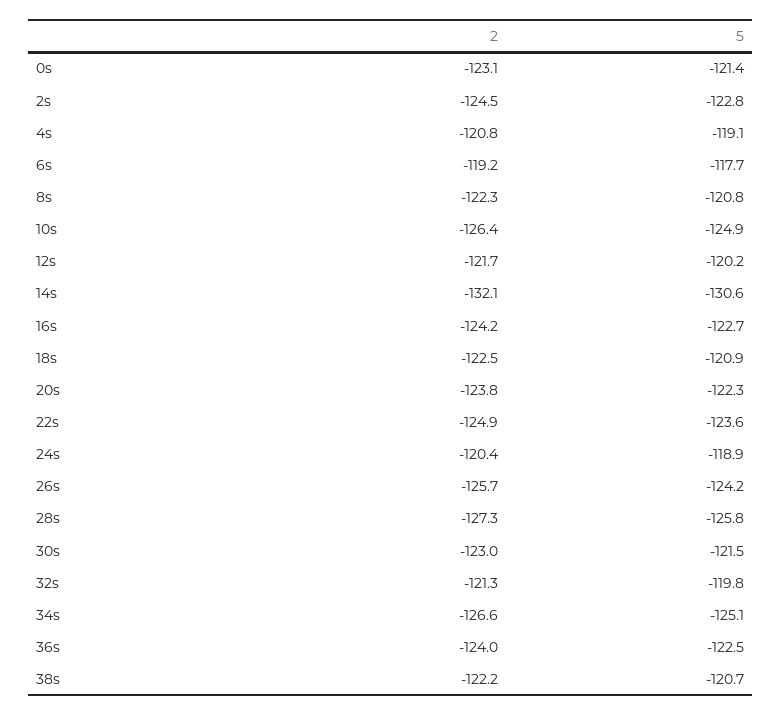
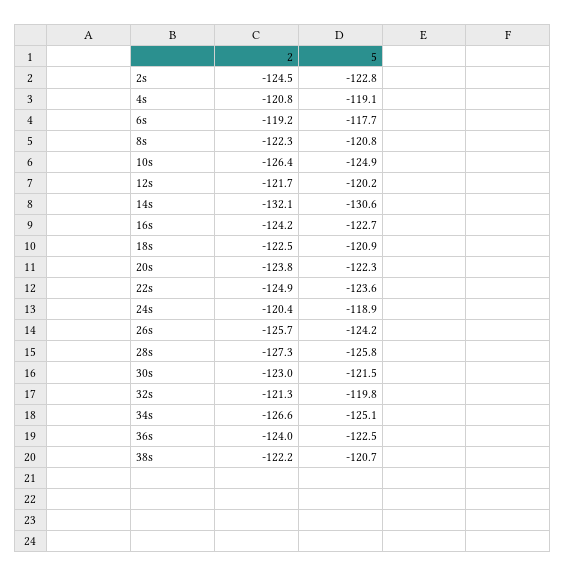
  {
    "2": {
-     "0s": -123.1,
      "2s": -124.5,
      "4s": -120.8,
      "6s": -119.2,
      "8s": -122.3,
      "10s": -126.4,
      "12s": -121.7,
      "14s": -132.1,
      "16s": -124.2,
      "18s": -122.5,
      "20s": -123.8,
      "22s": -124.9,
      "24s": -120.4,
      "26s": -125.7,
      "28s": -127.3,
      "30s": -123,
      "32s": -121.3,
      "34s": -126.6,
      "36s": -124,
      "38s": -122.2
    },
    "5": {
-     "0s": -121.4,
      "2s": -122.8,
      "4s": -119.1,
      "6s": -117.7,
      "8s": -120.8,
      "10s": -124.9,
      "12s": -120.2,
      "14s": -130.6,
      "16s": -122.7,
      "18s": -120.9,
      "20s": -122.3,
      "22s": -123.6,
      "24s": -118.9,
      "26s": -124.2,
      "28s": -125.8,
      "30s": -121.5,
      "32s": -119.8,
      "34s": -125.1,
      "36s": -122.5,
      "38s": -120.7
    }
  }

